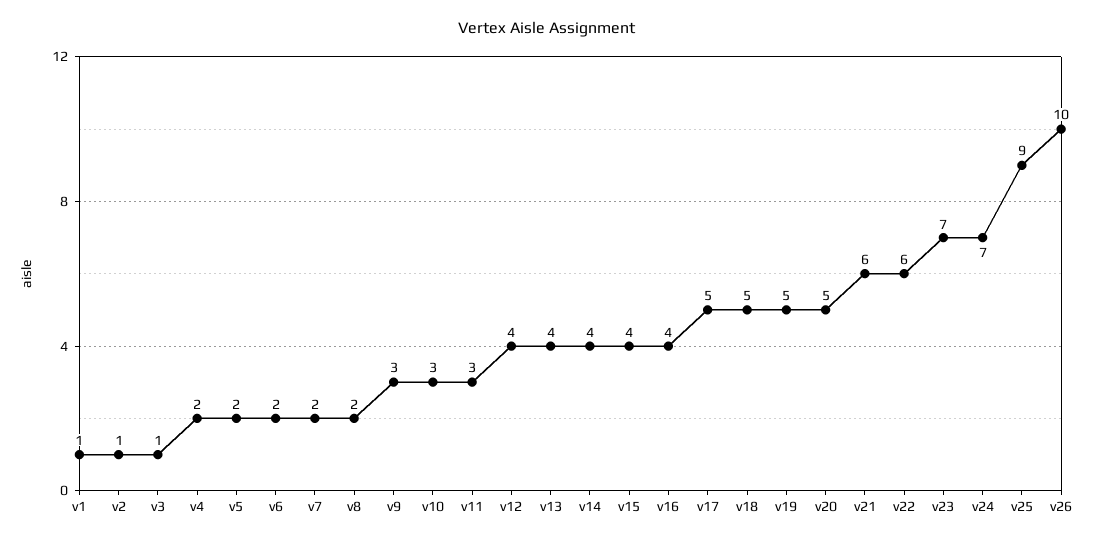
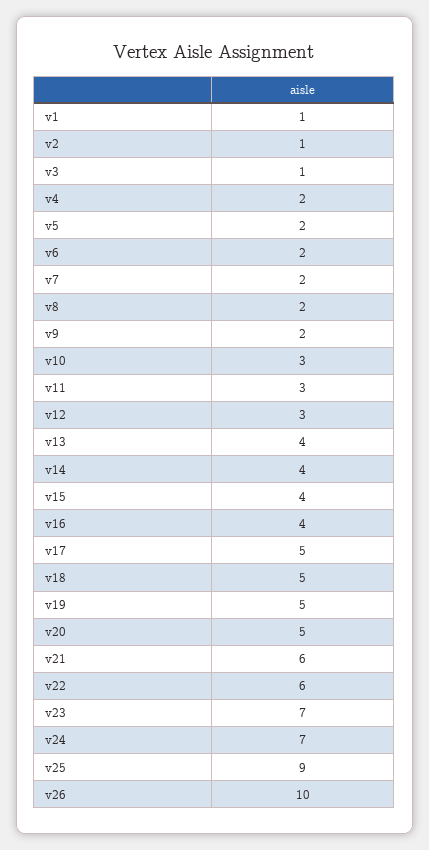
  {
    "v1": 1,
    "v2": 1,
    "v3": 1,
    "v4": 2,
    "v5": 2,
    "v6": 2,
    "v7": 2,
    "v8": 2,
-   "v9": 3,
+   "v9": 2,
    "v10": 3,
    "v11": 3,
-   "v12": 4,
+   "v12": 3,
    "v13": 4,
    "v14": 4,
    "v15": 4,
    "v16": 4,
    "v17": 5,
    "v18": 5,
    "v19": 5,
    "v20": 5,
    "v21": 6,
    "v22": 6,
    "v23": 7,
    "v24": 7,
    "v25": 9,
    "v26": 10
  }

